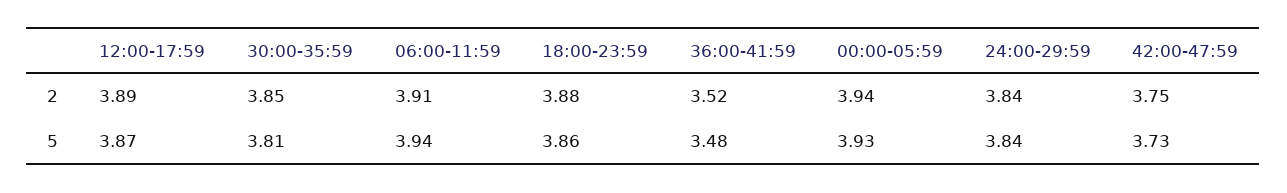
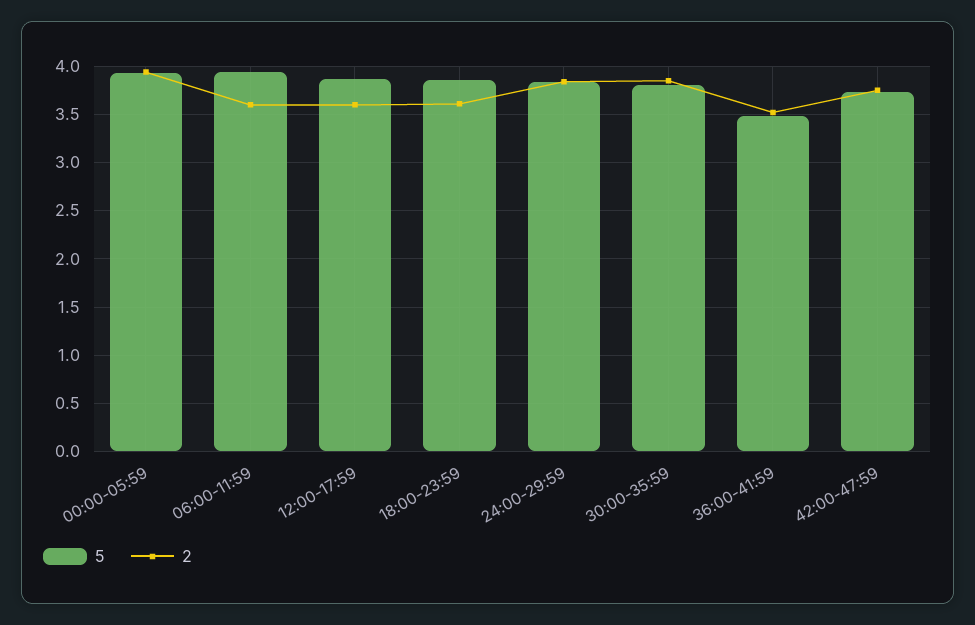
  {
    "2": {
-     "12:00-17:59": 3.89,
+     "12:00-17:59": 3.6,
      "30:00-35:59": 3.85,
-     "06:00-11:59": 3.91,
+     "06:00-11:59": 3.6,
-     "18:00-23:59": 3.88,
+     "18:00-23:59": 3.6,
      "36:00-41:59": 3.52,
      "00:00-05:59": 3.94,
      "24:00-29:59": 3.84,
      "42:00-47:59": 3.75
    },
    "5": {
      "12:00-17:59": 3.87,
      "30:00-35:59": 3.81,
      "06:00-11:59": 3.94,
      "18:00-23:59": 3.86,
      "36:00-41:59": 3.48,
      "00:00-05:59": 3.93,
      "24:00-29:59": 3.84,
      "42:00-47:59": 3.73
    }
  }

